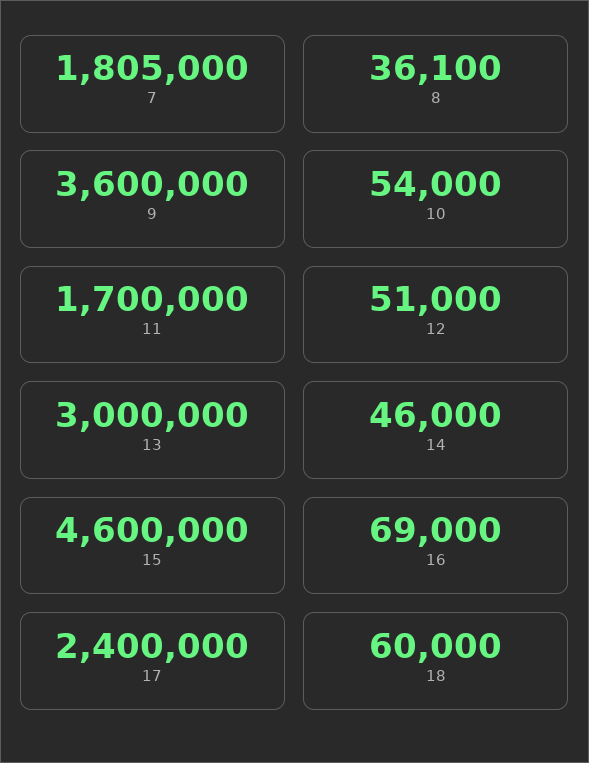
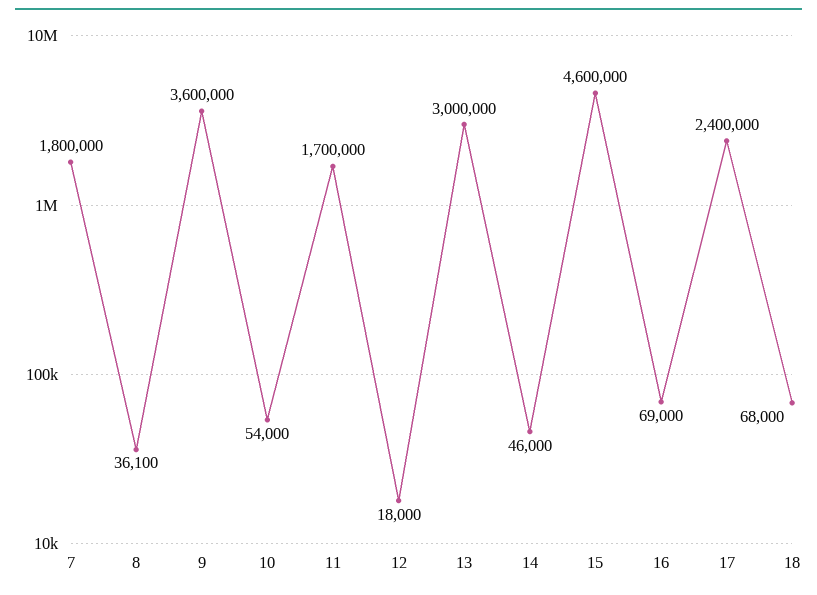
  {
-   "7": 1805000,
+   "7": 1800000,
    "8": 36100,
    "9": 3600000,
    "10": 54000,
    "11": 1700000,
-   "12": 51000,
+   "12": 18000,
    "13": 3000000,
    "14": 46000,
    "15": 4600000,
    "16": 69000,
    "17": 2400000,
-   "18": 60000
+   "18": 68000
  }

